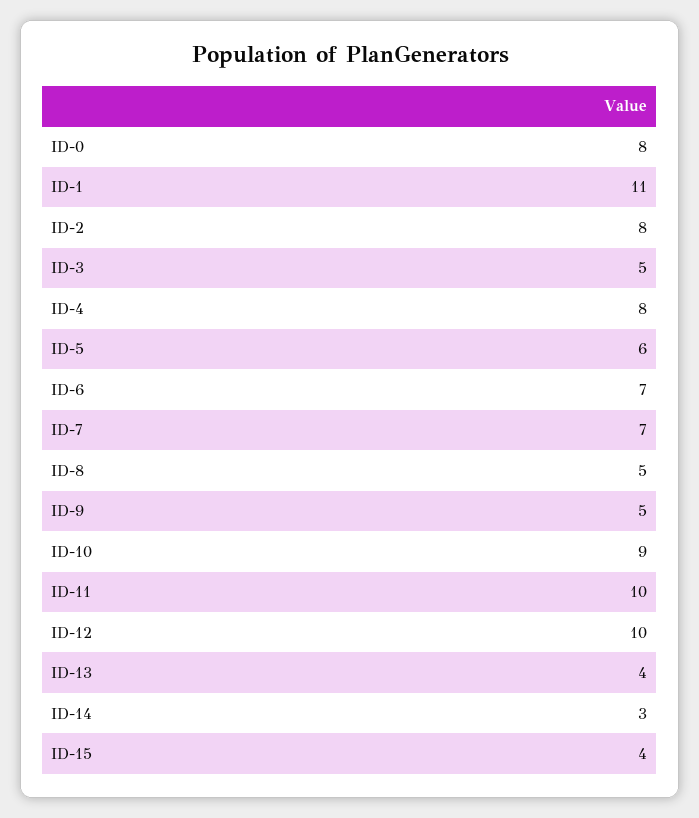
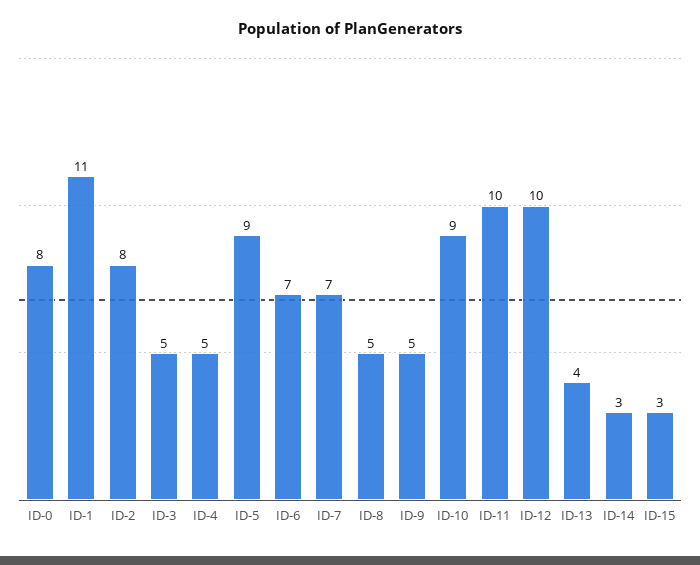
  {
    "ID-0": 8,
    "ID-1": 11,
    "ID-2": 8,
    "ID-3": 5,
-   "ID-4": 8,
+   "ID-4": 5,
-   "ID-5": 6,
+   "ID-5": 9,
    "ID-6": 7,
    "ID-7": 7,
    "ID-8": 5,
    "ID-9": 5,
    "ID-10": 9,
    "ID-11": 10,
    "ID-12": 10,
    "ID-13": 4,
    "ID-14": 3,
-   "ID-15": 4
+   "ID-15": 3
  }

